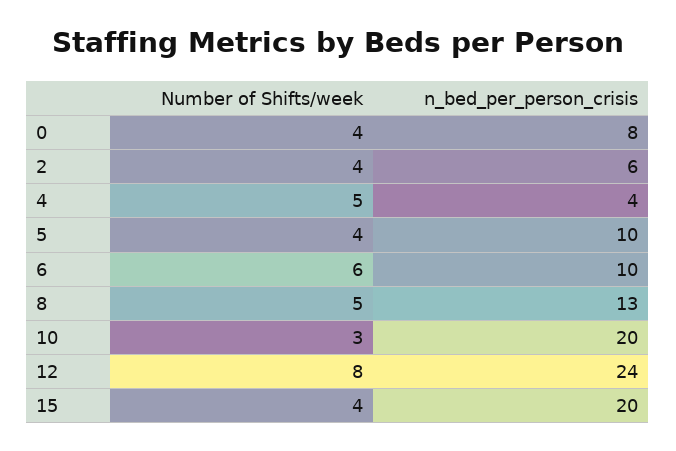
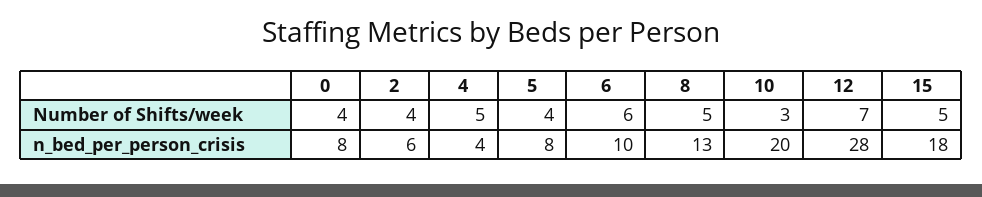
  {
    "Number of Shifts/week": {
      "0": 4,
      "2": 4,
      "4": 5,
      "5": 4,
      "6": 6,
      "8": 5,
      "10": 3,
-     "12": 8,
+     "12": 7,
-     "15": 4
+     "15": 5
    },
    "n_bed_per_person_crisis": {
      "0": 8,
      "2": 6,
      "4": 4,
-     "5": 10,
+     "5": 8,
      "6": 10,
      "8": 13,
      "10": 20,
-     "12": 24,
+     "12": 28,
-     "15": 20
+     "15": 18
    }
  }

